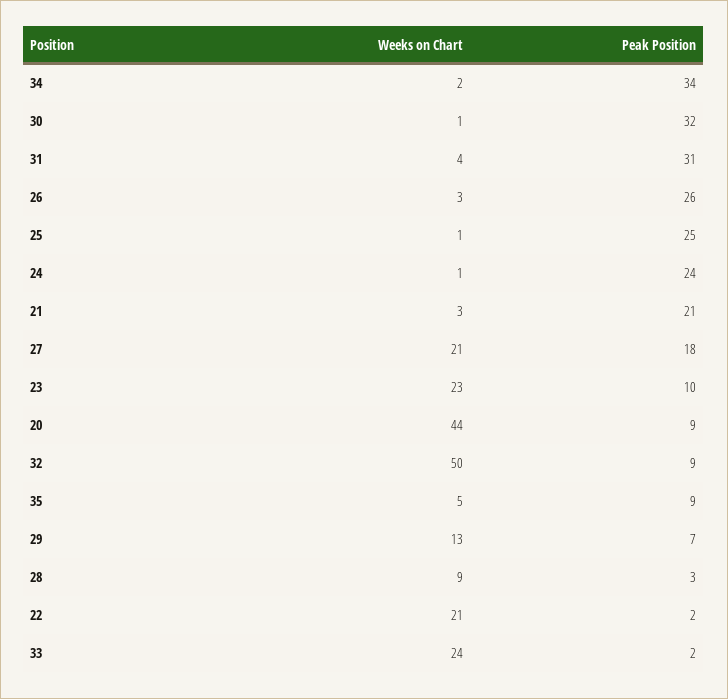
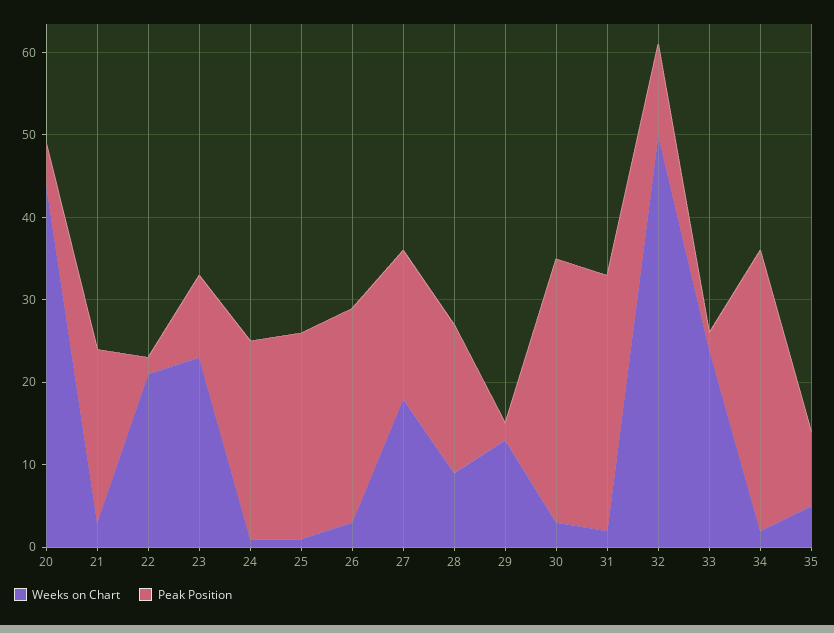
  {
    "Weeks on Chart": {
      "34": 2,
-     "30": 1,
+     "30": 3,
-     "31": 4,
+     "31": 2,
      "26": 3,
      "25": 1,
      "24": 1,
      "21": 3,
-     "27": 21,
+     "27": 18,
      "23": 23,
      "20": 44,
      "32": 50,
      "35": 5,
      "29": 13,
      "28": 9,
      "22": 21,
      "33": 24
    },
    "Peak Position": {
      "34": 34,
      "30": 32,
      "31": 31,
      "26": 26,
      "25": 25,
      "24": 24,
      "21": 21,
      "27": 18,
      "23": 10,
-     "20": 9,
+     "20": 5,
-     "32": 9,
+     "32": 11,
      "35": 9,
-     "29": 7,
+     "29": 2,
-     "28": 3,
+     "28": 18,
      "22": 2,
      "33": 2
    }
  }

